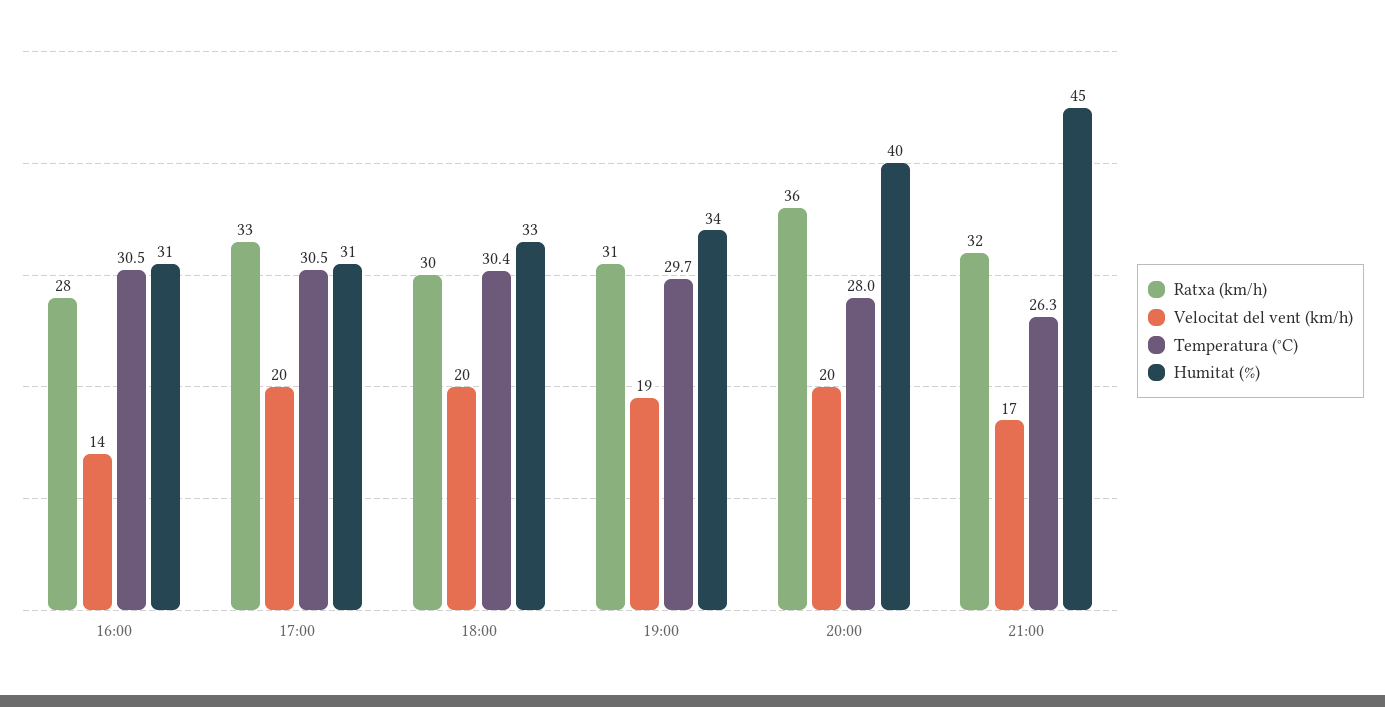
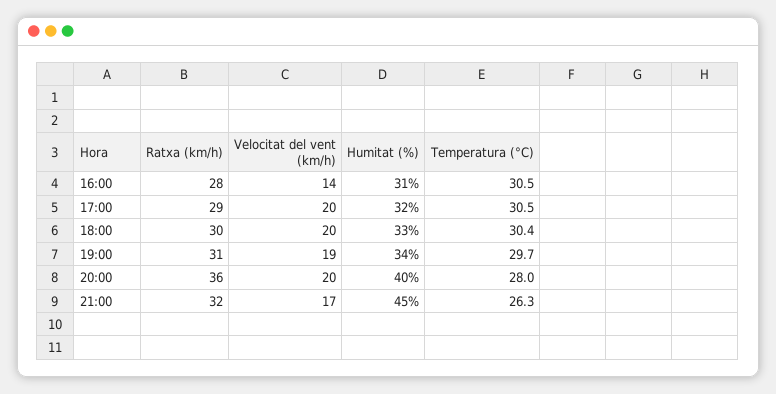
  {
    "Ratxa (km/h)": {
      "16:00": 28,
-     "17:00": 33,
+     "17:00": 29,
      "18:00": 30,
      "19:00": 31,
      "20:00": 36,
      "21:00": 32
    },
    "Velocitat del vent (km/h)": {
      "16:00": 14,
      "17:00": 20,
      "18:00": 20,
      "19:00": 19,
      "20:00": 20,
      "21:00": 17
    },
    "Temperatura (°C)": {
      "16:00": 30.5,
      "17:00": 30.5,
      "18:00": 30.4,
      "19:00": 29.7,
      "20:00": 28,
      "21:00": 26.3
    },
    "Humitat (%)": {
      "16:00": 31,
-     "17:00": 31,
+     "17:00": 32,
      "18:00": 33,
      "19:00": 34,
      "20:00": 40,
      "21:00": 45
    }
  }

